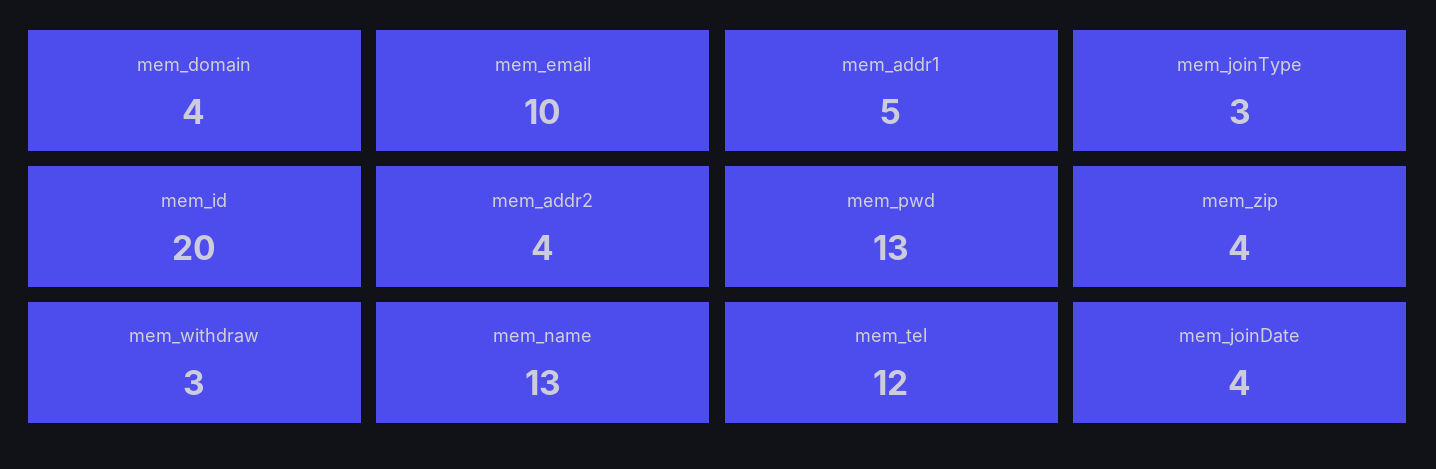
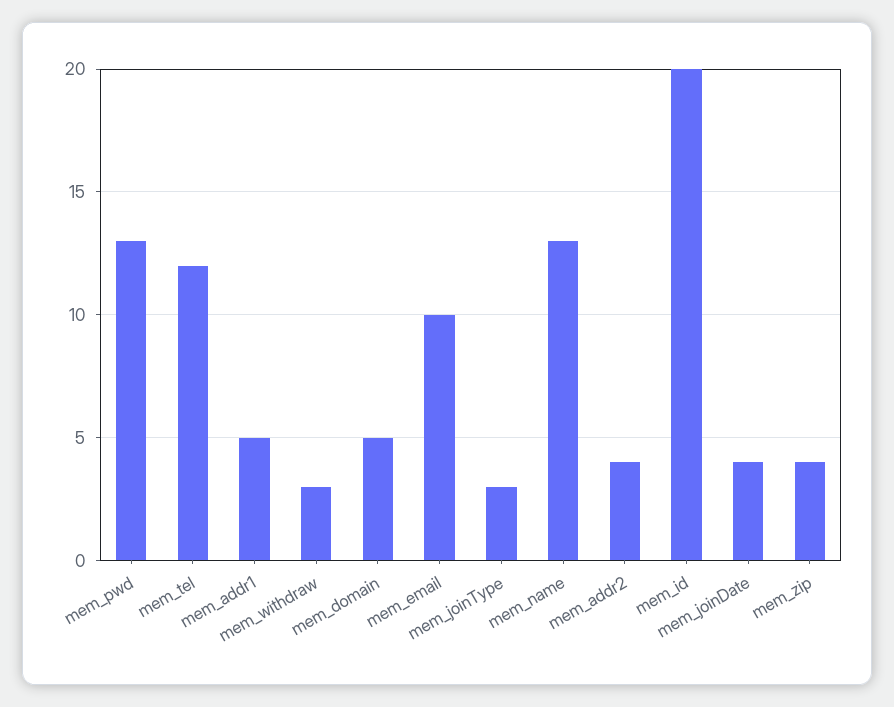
  {
-   "mem_domain": 4,
+   "mem_domain": 5,
    "mem_email": 10,
    "mem_addr1": 5,
    "mem_joinType": 3,
    "mem_id": 20,
    "mem_addr2": 4,
    "mem_pwd": 13,
    "mem_zip": 4,
    "mem_withdraw": 3,
    "mem_name": 13,
    "mem_tel": 12,
    "mem_joinDate": 4
  }

